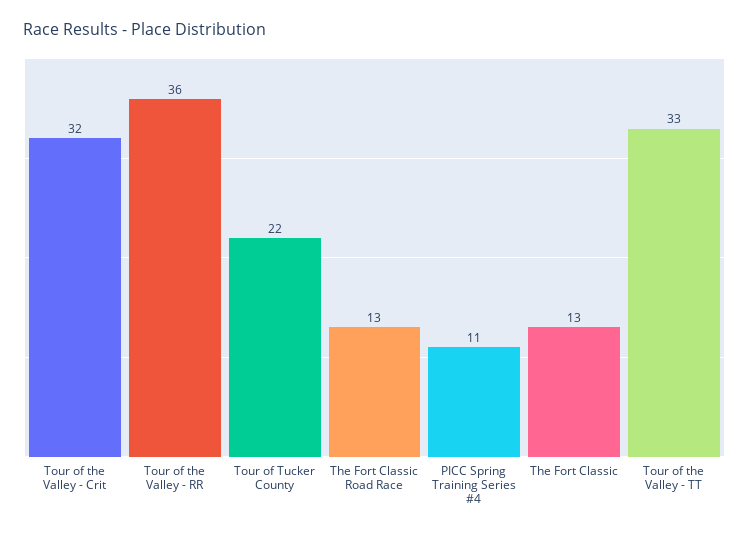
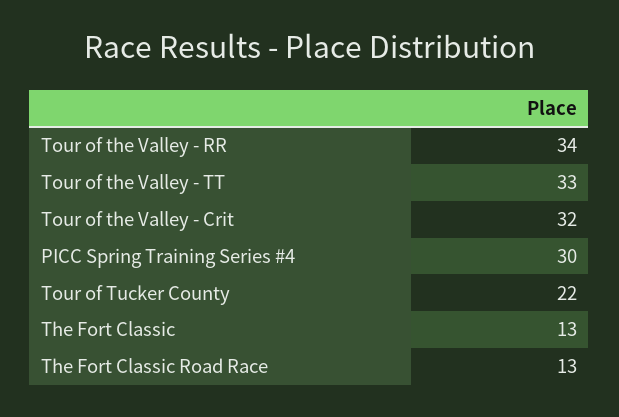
  {
    "Tour of the Valley - Crit": 32,
-   "Tour of the Valley - RR": 36,
+   "Tour of the Valley - RR": 34,
    "Tour of Tucker County": 22,
    "The Fort Classic Road Race": 13,
-   "PICC Spring Training Series #4": 11,
+   "PICC Spring Training Series #4": 30,
    "The Fort Classic": 13,
    "Tour of the Valley - TT": 33
  }

